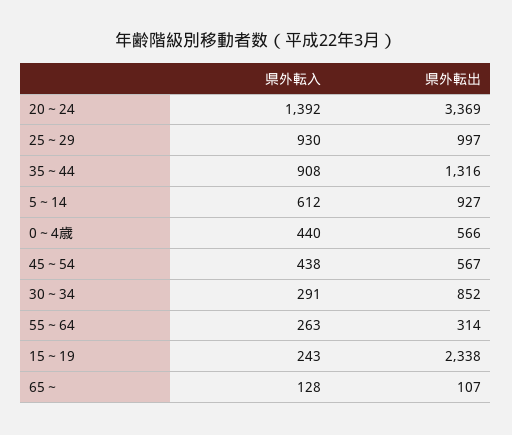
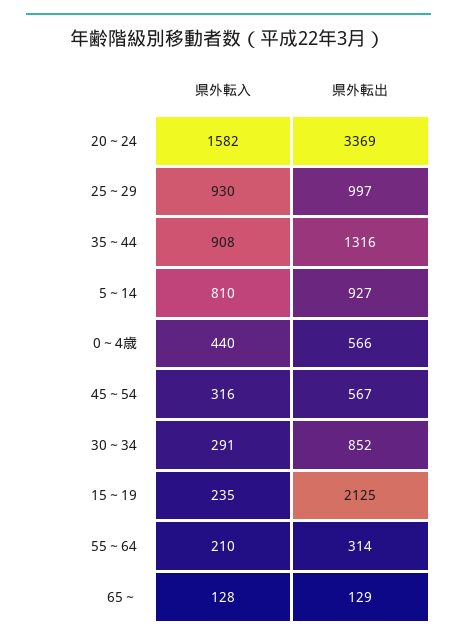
  {
    "県外転入": {
-     "20～24": 1392,
+     "20～24": 1582,
      "25～29": 930,
      "35～44": 908,
-     "5～14": 612,
+     "5～14": 810,
      "0～4歳": 440,
-     "45～54": 438,
+     "45～54": 316,
      "30～34": 291,
-     "55～64": 263,
+     "55～64": 210,
-     "15～19": 243,
+     "15～19": 235,
      "65～": 128
    },
    "県外転出": {
      "20～24": 3369,
      "25～29": 997,
      "35～44": 1316,
      "5～14": 927,
      "0～4歳": 566,
      "45～54": 567,
      "30～34": 852,
      "55～64": 314,
-     "15～19": 2338,
+     "15～19": 2125,
-     "65～": 107
+     "65～": 129
    }
  }

